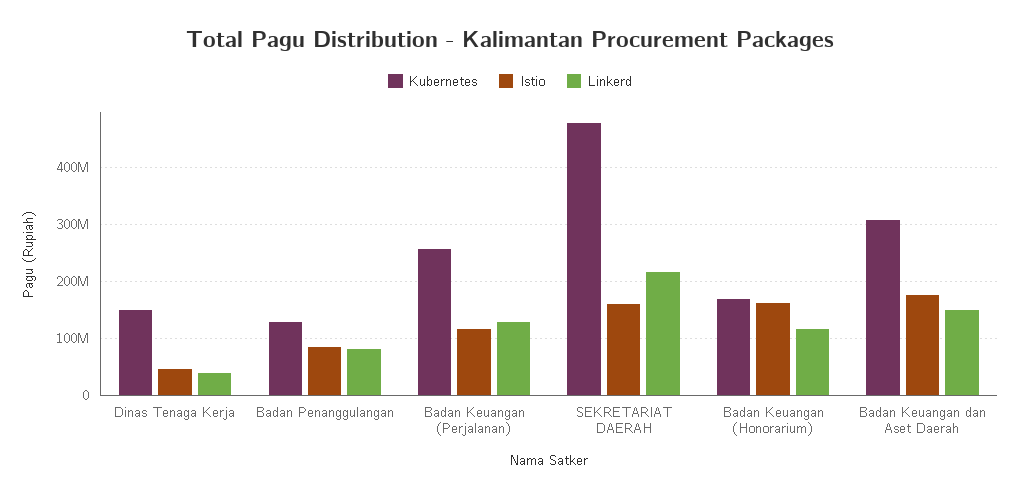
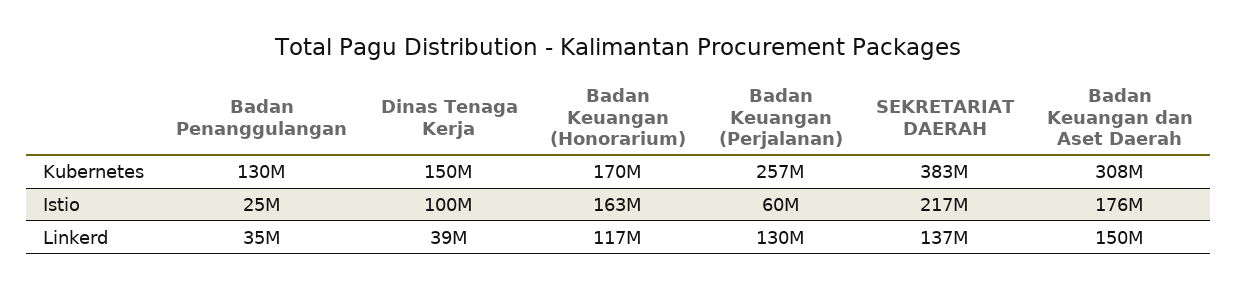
  {
    "Kubernetes": {
      "Dinas Tenaga Kerja": 150000000,
      "Badan Penanggulangan": 130000000,
      "Badan Keuangan (Perjalanan)": 257000000,
-     "SEKRETARIAT DAERAH": 480000000,
+     "SEKRETARIAT DAERAH": 383000000,
      "Badan Keuangan (Honorarium)": 170000000,
      "Badan Keuangan dan Aset Daerah": 308000000
    },
    "Istio": {
-     "Dinas Tenaga Kerja": 40000000,
+     "Dinas Tenaga Kerja": 100000000,
-     "Badan Penanggulangan": 80000000,
+     "Badan Penanggulangan": 25000000,
-     "Badan Keuangan (Perjalanan)": 120000000,
+     "Badan Keuangan (Perjalanan)": 60000000,
-     "SEKRETARIAT DAERAH": 160000000,
+     "SEKRETARIAT DAERAH": 217000000,
      "Badan Keuangan (Honorarium)": 163000000,
      "Badan Keuangan dan Aset Daerah": 176000000
    },
    "Linkerd": {
      "Dinas Tenaga Kerja": 39000000,
-     "Badan Penanggulangan": 80000000,
+     "Badan Penanggulangan": 35000000,
      "Badan Keuangan (Perjalanan)": 130000000,
-     "SEKRETARIAT DAERAH": 220000000,
+     "SEKRETARIAT DAERAH": 137000000,
      "Badan Keuangan (Honorarium)": 117000000,
      "Badan Keuangan dan Aset Daerah": 150000000
    }
  }

